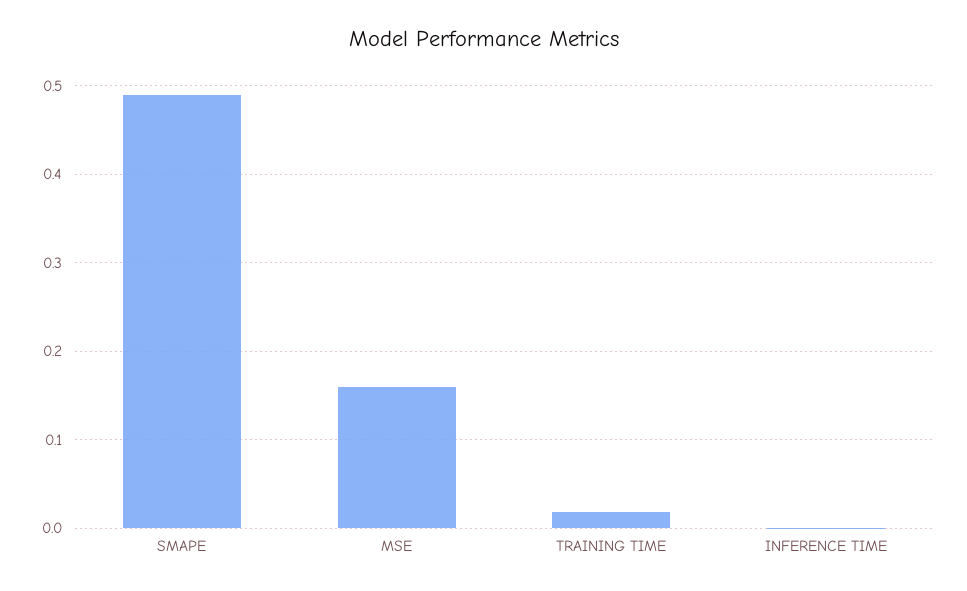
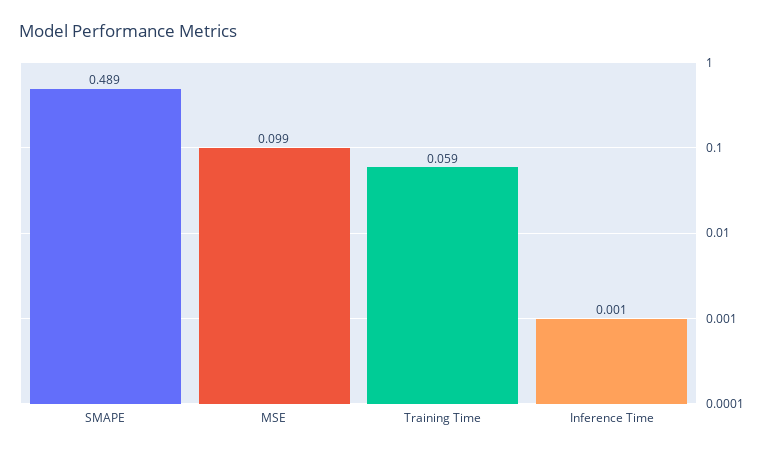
  {
    "SMAPE": 0.489,
-   "MSE": 0.16,
+   "MSE": 0.099,
-   "TRAINING TIME": 0.02,
+   "TRAINING TIME": 0.059,
    "INFERENCE TIME": 0.001
  }

